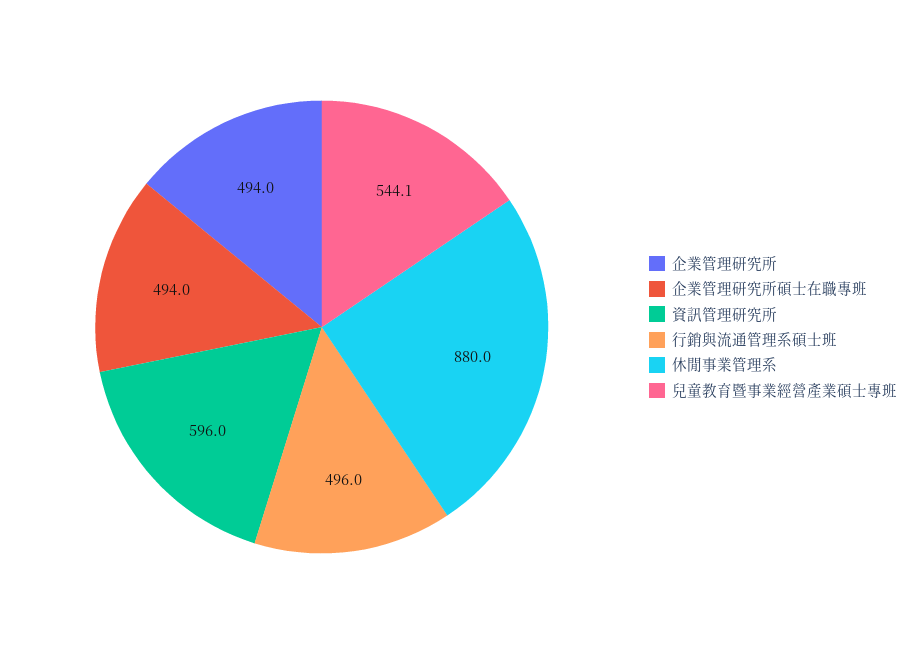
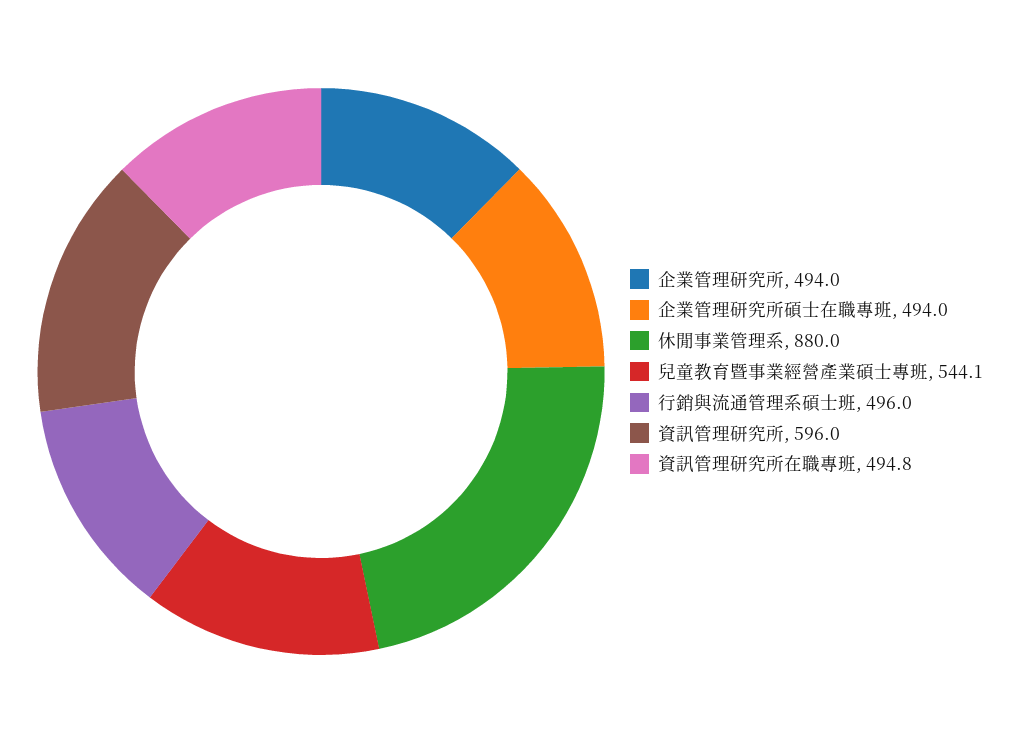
  {
    "企業管理研究所": 494,
    "企業管理研究所碩士在職專班": 494,
    "資訊管理研究所": 596,
    "行銷與流通管理系碩士班": 496,
    "休閒事業管理系": 880,
-   "兒童教育暨事業經營產業碩士專班": 544.1
+   "兒童教育暨事業經營產業碩士專班": 544.1,
+   "資訊管理研究所在職專班": 494.8
  }

